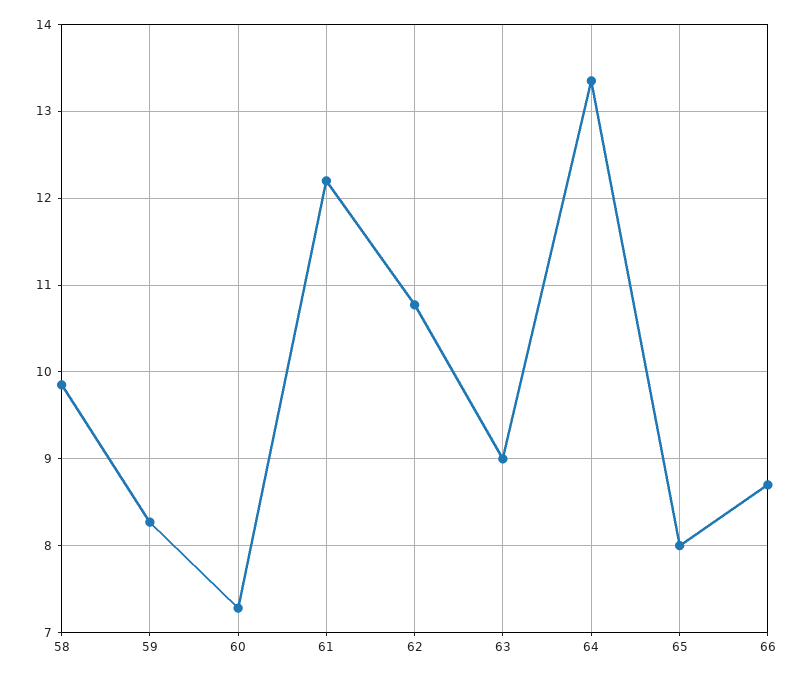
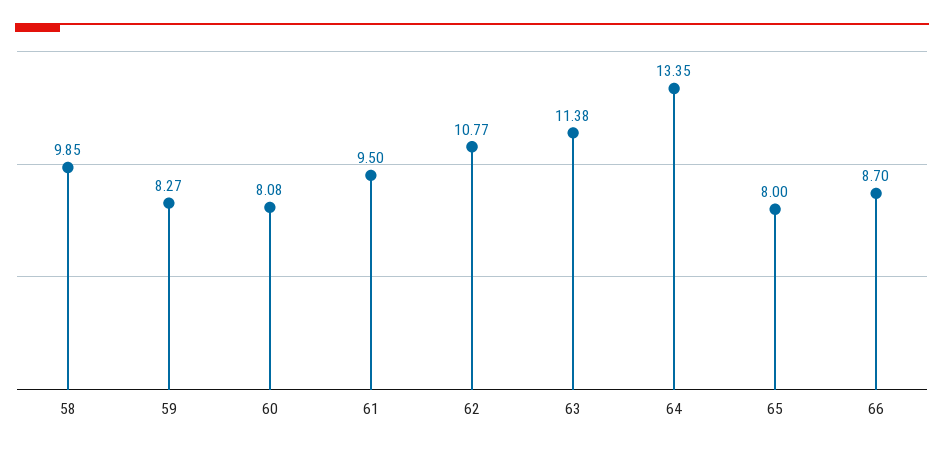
  {
    "58": 9.85,
    "59": 8.27,
-   "60": 7.3,
+   "60": 8.08,
-   "61": 12.2,
+   "61": 9.5,
    "62": 10.77,
-   "63": 9,
+   "63": 11.38,
    "64": 13.35,
    "65": 8,
    "66": 8.7
  }

